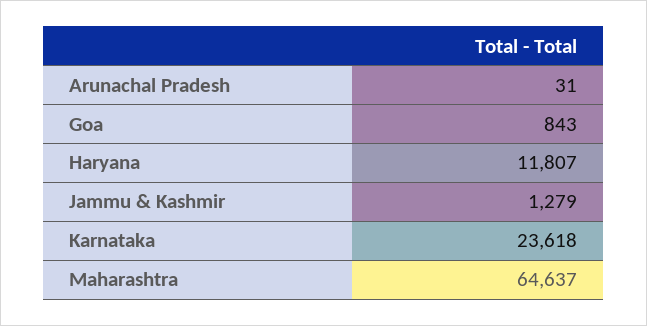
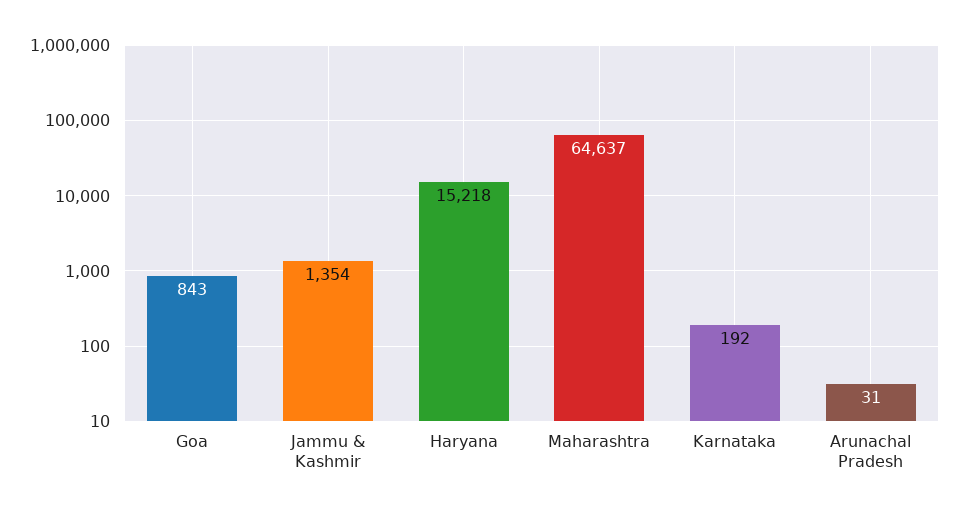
  {
    "Arunachal Pradesh": 31,
    "Goa": 843,
-   "Haryana": 11807,
+   "Haryana": 15218,
-   "Jammu & Kashmir": 1279,
+   "Jammu & Kashmir": 1354,
-   "Karnataka": 23618,
+   "Karnataka": 192,
    "Maharashtra": 64637
  }

